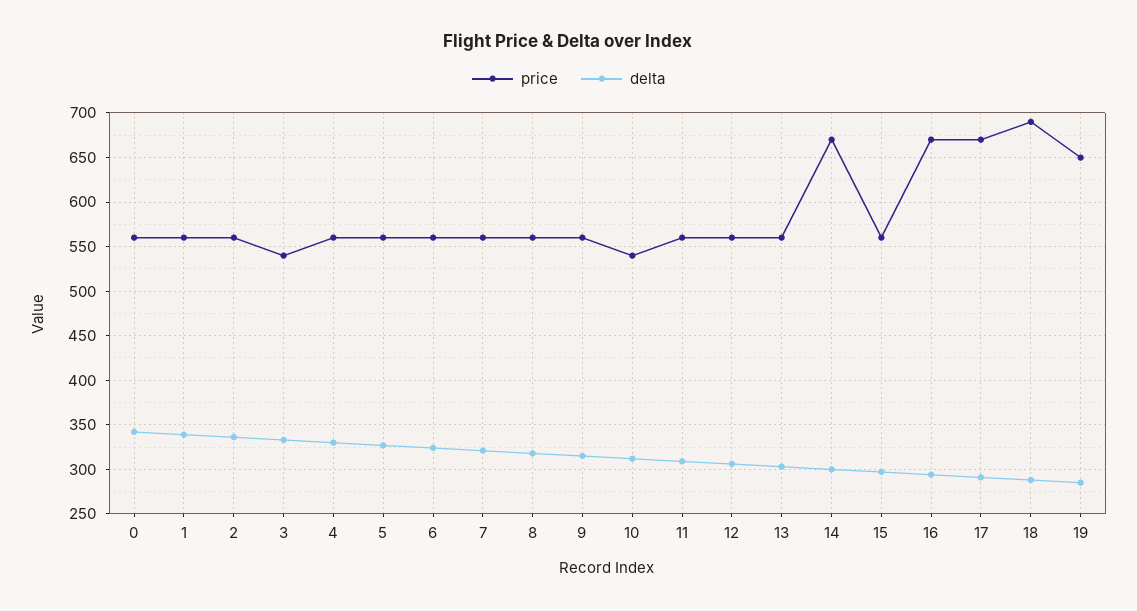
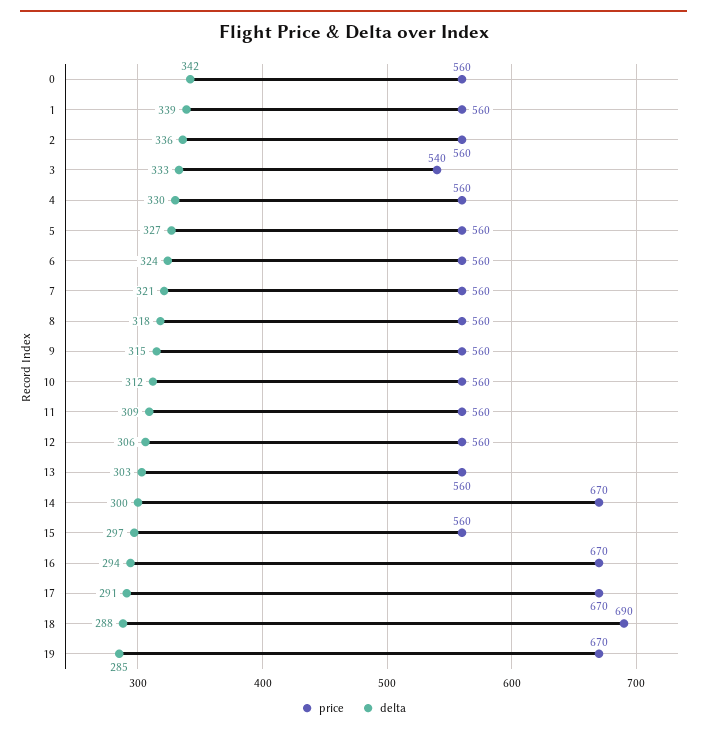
  {
    "price": {
      "0": 560,
      "1": 560,
      "2": 560,
      "3": 540,
      "4": 560,
      "5": 560,
      "6": 560,
      "7": 560,
      "8": 560,
      "9": 560,
-     "10": 540,
+     "10": 560,
      "11": 560,
      "12": 560,
      "13": 560,
      "14": 670,
      "15": 560,
      "16": 670,
      "17": 670,
      "18": 690,
-     "19": 650
+     "19": 670
    },
    "delta": {
      "0": 342,
      "1": 339,
      "2": 336,
      "3": 333,
      "4": 330,
      "5": 327,
      "6": 324,
      "7": 321,
      "8": 318,
      "9": 315,
      "10": 312,
      "11": 309,
      "12": 306,
      "13": 303,
      "14": 300,
      "15": 297,
      "16": 294,
      "17": 291,
      "18": 288,
      "19": 285
    }
  }

